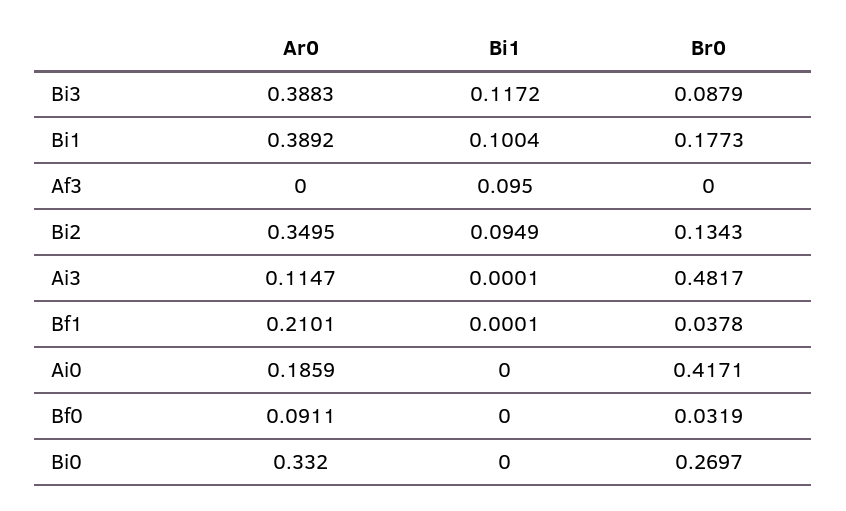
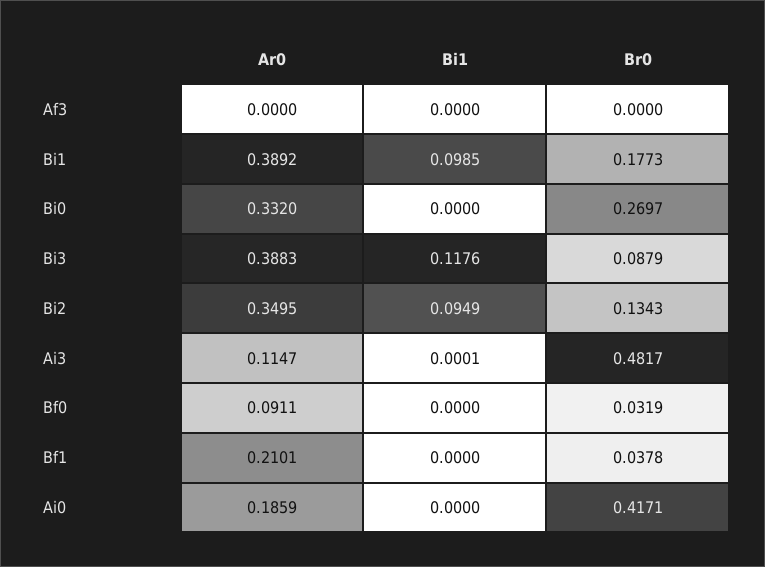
  {
    "Ar0": {
      "Bi3": 0.3883,
      "Bi1": 0.3892,
      "Af3": 0,
      "Bi2": 0.3495,
      "Ai3": 0.1147,
      "Bf1": 0.2101,
      "Ai0": 0.1859,
      "Bf0": 0.0911,
      "Bi0": 0.332
    },
    "Bi1": {
-     "Bi3": 0.1172,
+     "Bi3": 0.1176,
-     "Bi1": 0.1004,
+     "Bi1": 0.0985,
-     "Af3": 0.095,
+     "Af3": 0,
      "Bi2": 0.0949,
      "Ai3": 0.0001,
-     "Bf1": 0.0001,
+     "Bf1": 0,
      "Ai0": 0,
      "Bf0": 0,
      "Bi0": 0
    },
    "Br0": {
      "Bi3": 0.0879,
      "Bi1": 0.1773,
      "Af3": 0,
      "Bi2": 0.1343,
      "Ai3": 0.4817,
      "Bf1": 0.0378,
      "Ai0": 0.4171,
      "Bf0": 0.0319,
      "Bi0": 0.2697
    }
  }

